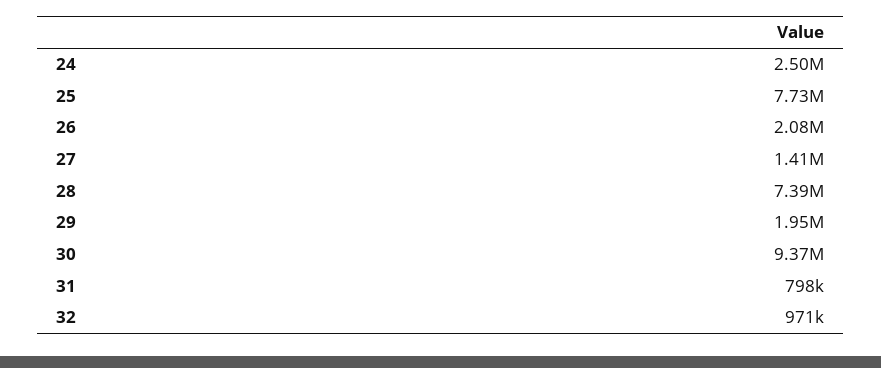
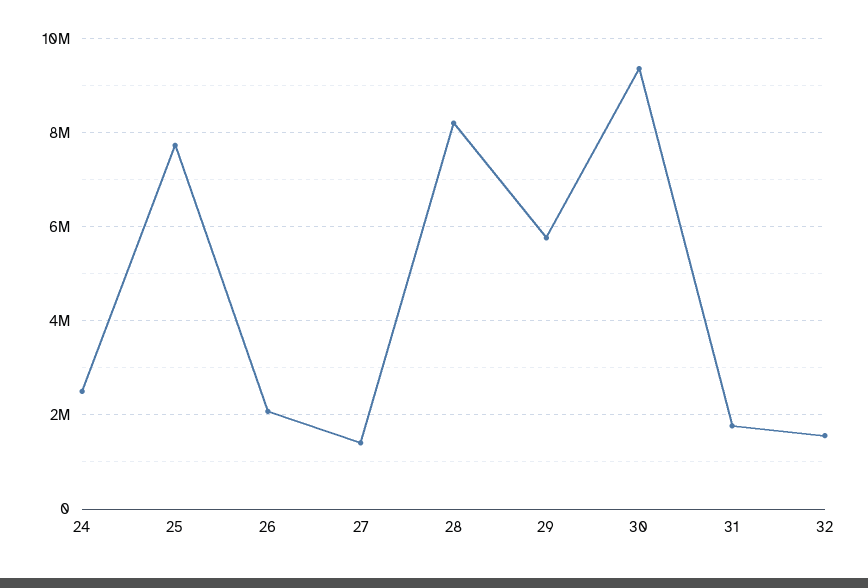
  {
    "24": 2500000,
    "25": 7730000,
    "26": 2080000,
    "27": 1410000,
-   "28": 7390000,
+   "28": 8200000,
-   "29": 1950000,
+   "29": 5800000,
    "30": 9370000,
-   "31": 798000,
+   "31": 1800000,
-   "32": 971000
+   "32": 1600000
  }

